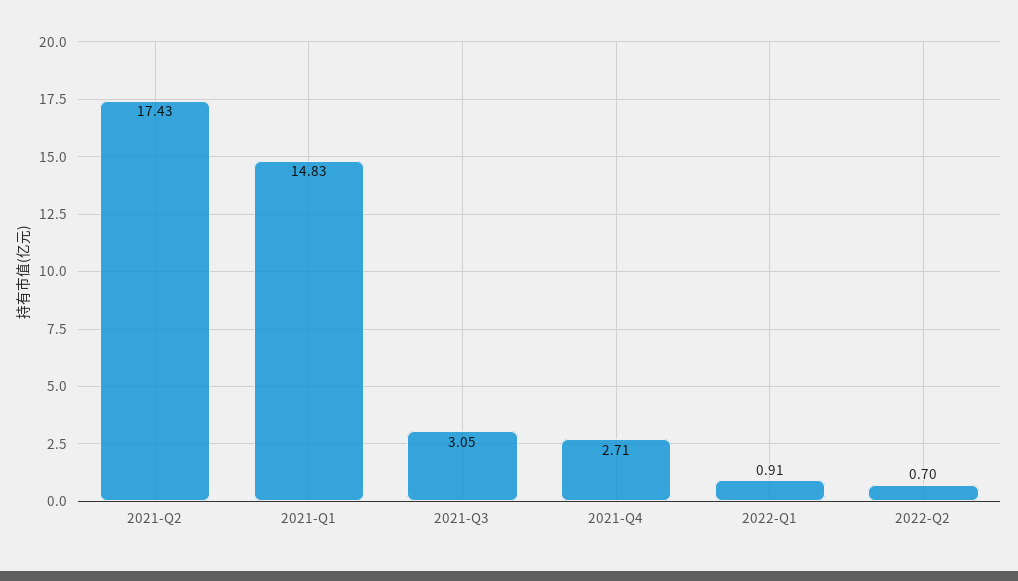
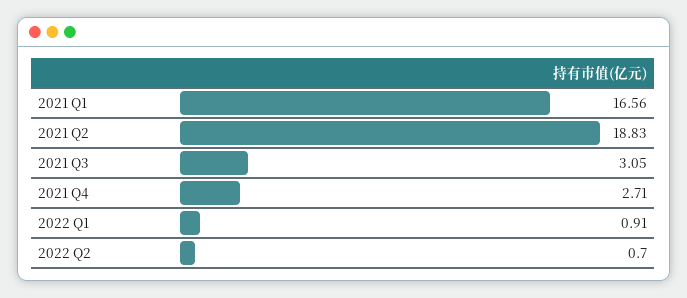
  {
-   "2021-Q2": 17.43,
+   "2021-Q2": 18.83,
-   "2021-Q1": 14.83,
+   "2021-Q1": 16.56,
    "2021-Q3": 3.05,
    "2021-Q4": 2.71,
    "2022-Q1": 0.91,
    "2022-Q2": 0.7
  }

